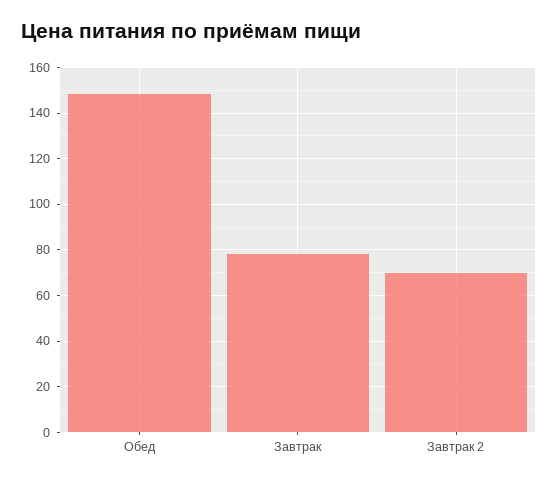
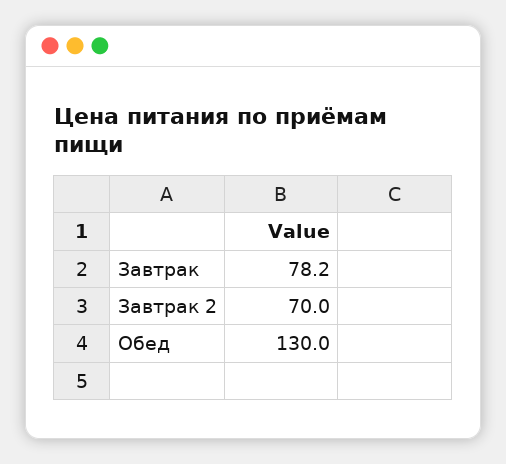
  {
-   "Обед": 150,
+   "Обед": 130,
    "Завтрак": 78.2,
    "Завтрак 2": 70
  }

